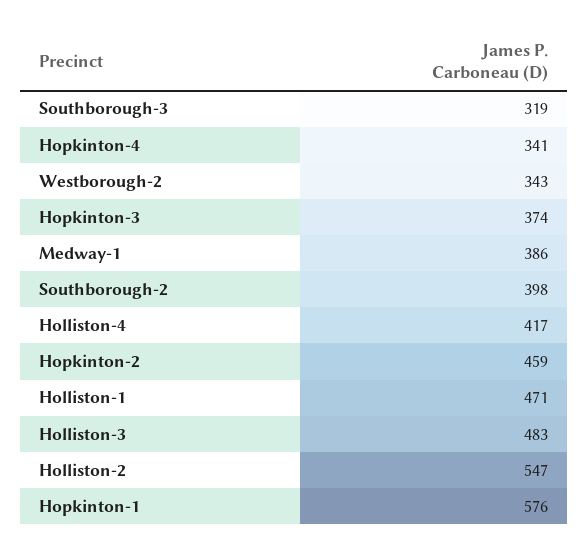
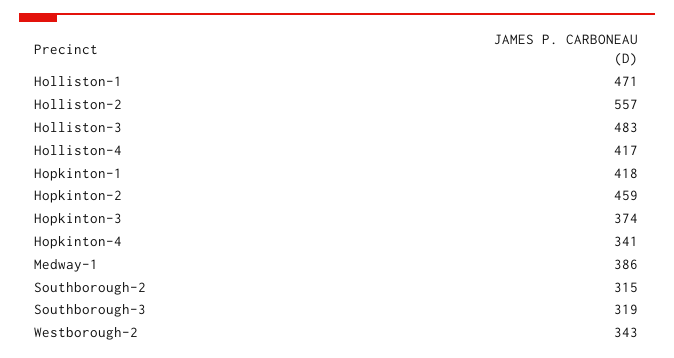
  {
    "Southborough-3": 319,
    "Hopkinton-4": 341,
    "Westborough-2": 343,
    "Hopkinton-3": 374,
    "Medway-1": 386,
-   "Southborough-2": 398,
+   "Southborough-2": 315,
    "Holliston-4": 417,
    "Hopkinton-2": 459,
    "Holliston-1": 471,
    "Holliston-3": 483,
-   "Holliston-2": 547,
+   "Holliston-2": 557,
-   "Hopkinton-1": 576
+   "Hopkinton-1": 418
  }

